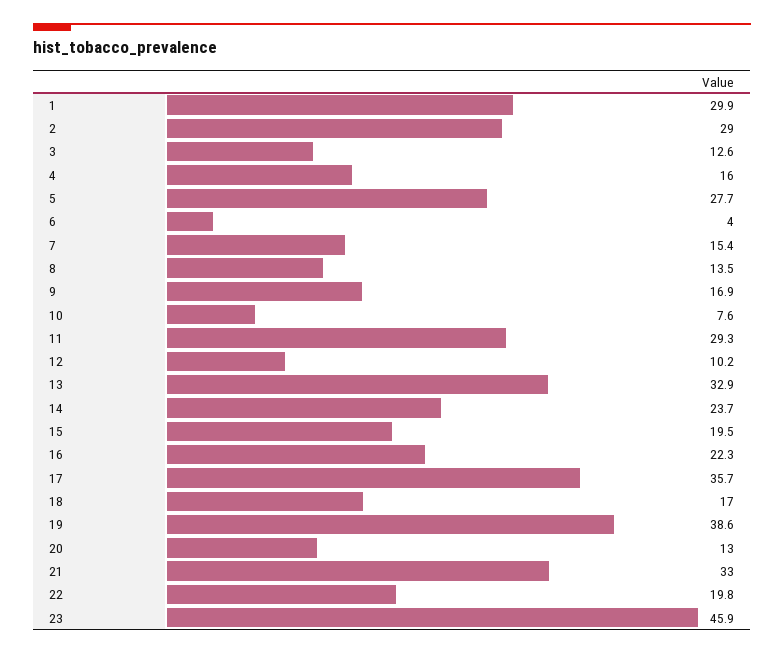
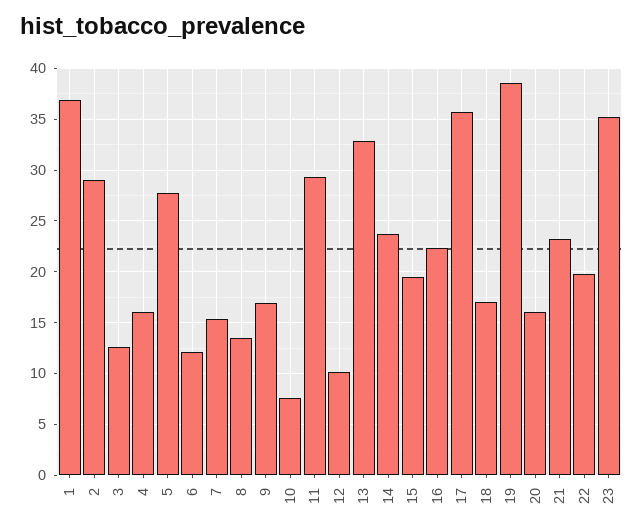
  {
-   "1": 29.9,
+   "1": 37,
    "2": 29,
    "3": 12.6,
    "4": 16,
    "5": 27.7,
-   "6": 4,
+   "6": 12,
    "7": 15.4,
    "8": 13.5,
    "9": 16.9,
    "10": 7.6,
    "11": 29.3,
    "12": 10.2,
    "13": 32.9,
    "14": 23.7,
    "15": 19.5,
    "16": 22.3,
    "17": 35.7,
    "18": 17,
    "19": 38.6,
-   "20": 13,
+   "20": 16,
-   "21": 33,
+   "21": 23,
    "22": 19.8,
-   "23": 45.9
+   "23": 35
  }

